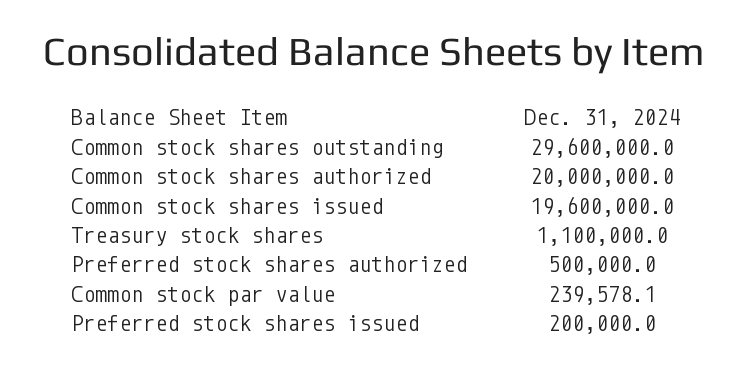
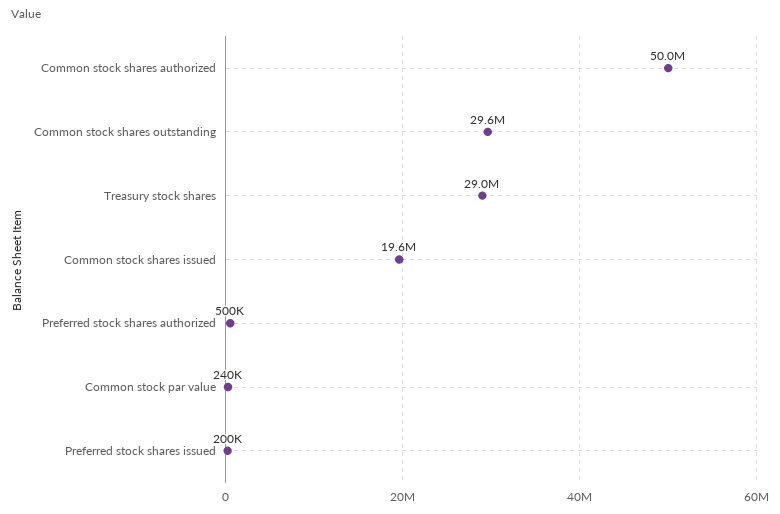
  {
    "Common stock shares outstanding": 29600000,
-   "Common stock shares authorized": 20000000,
+   "Common stock shares authorized": 50000000,
    "Common stock shares issued": 19600000,
-   "Treasury stock shares": 1100000,
+   "Treasury stock shares": 29000000,
    "Preferred stock shares authorized": 500000,
    "Common stock par value": 239578.1,
    "Preferred stock shares issued": 200000
  }

